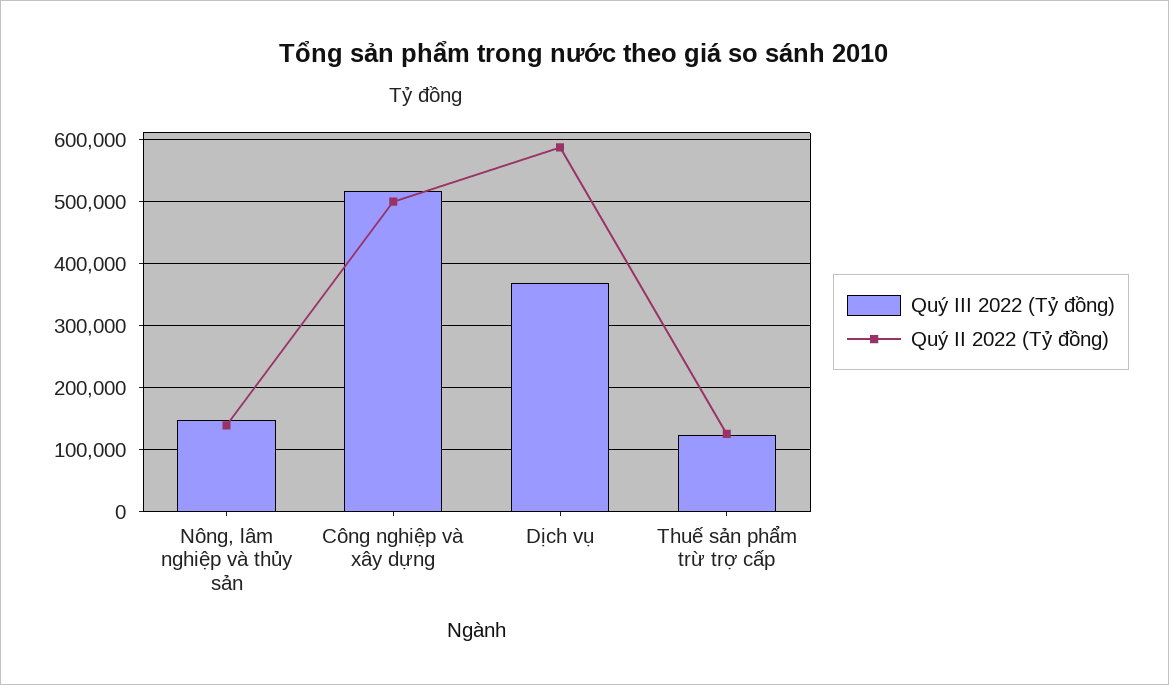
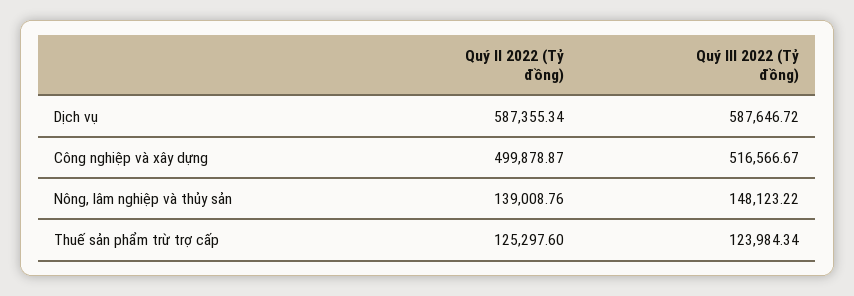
  {
    "Quý III 2022 (Tỷ đồng)": {
      "Nông, lâm nghiệp và thủy sản": 148123.22,
      "Công nghiệp và xây dựng": 516566.67,
-     "Dịch vụ": 370000,
+     "Dịch vụ": 587646.72,
      "Thuế sản phẩm trừ trợ cấp": 123984.34
    },
    "Quý II 2022 (Tỷ đồng)": {
      "Nông, lâm nghiệp và thủy sản": 139008.76,
      "Công nghiệp và xây dựng": 499878.87,
      "Dịch vụ": 587355.34,
      "Thuế sản phẩm trừ trợ cấp": 125297.6
    }
  }

